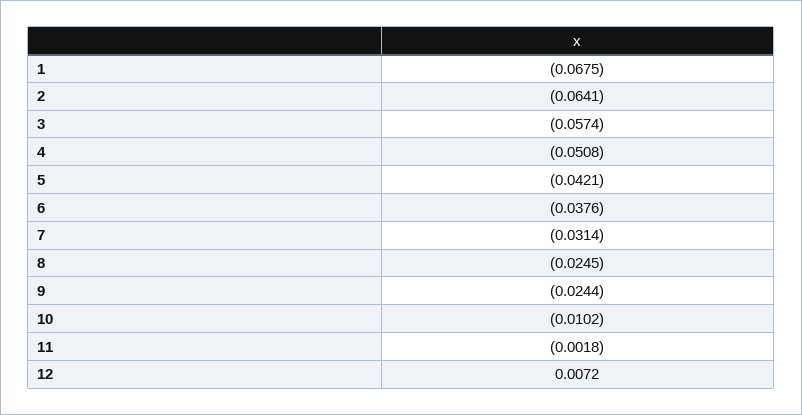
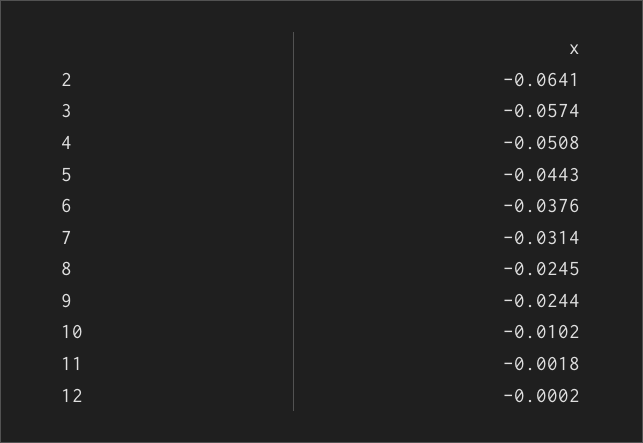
  {
-   "1": -0.0675,
    "2": -0.0641,
    "3": -0.0574,
    "4": -0.0508,
-   "5": -0.0421,
+   "5": -0.0443,
    "6": -0.0376,
    "7": -0.0314,
    "8": -0.0245,
    "9": -0.0244,
    "10": -0.0102,
    "11": -0.0018,
-   "12": 0.0072
+   "12": -0.0002
  }

